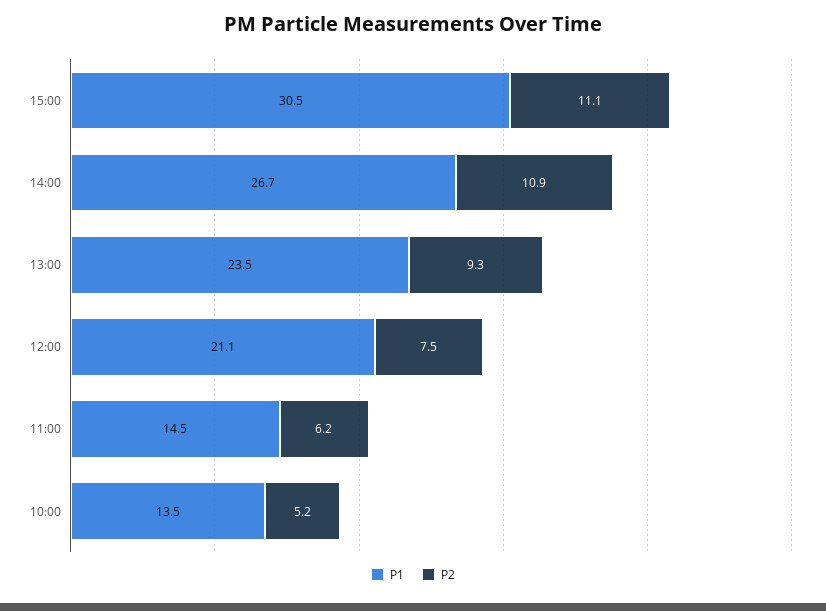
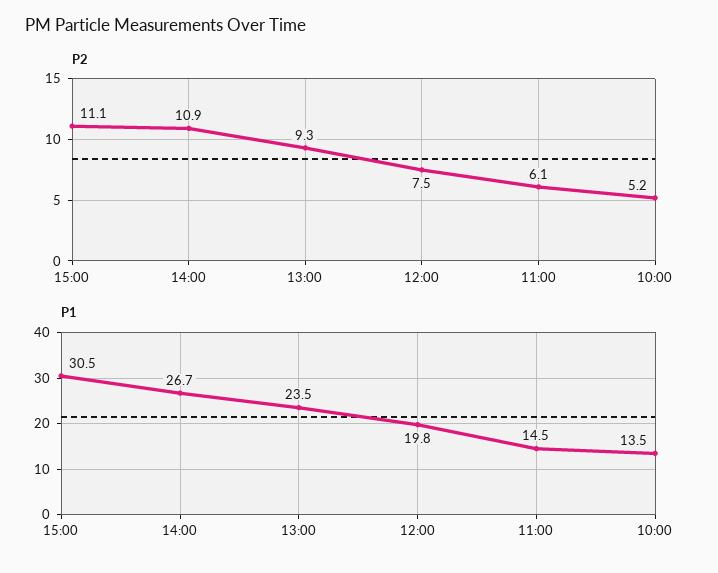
  {
    "P1": {
      "15:00": 30.5,
      "14:00": 26.7,
      "13:00": 23.5,
-     "12:00": 21.1,
+     "12:00": 19.8,
      "11:00": 14.5,
      "10:00": 13.5
    },
    "P2": {
      "15:00": 11.1,
      "14:00": 10.9,
      "13:00": 9.3,
      "12:00": 7.5,
-     "11:00": 6.2,
+     "11:00": 6.1,
      "10:00": 5.2
    }
  }

